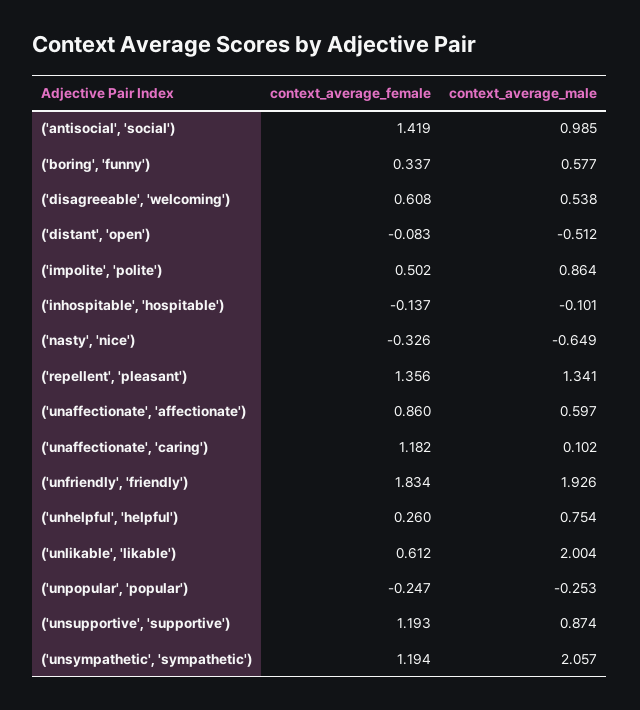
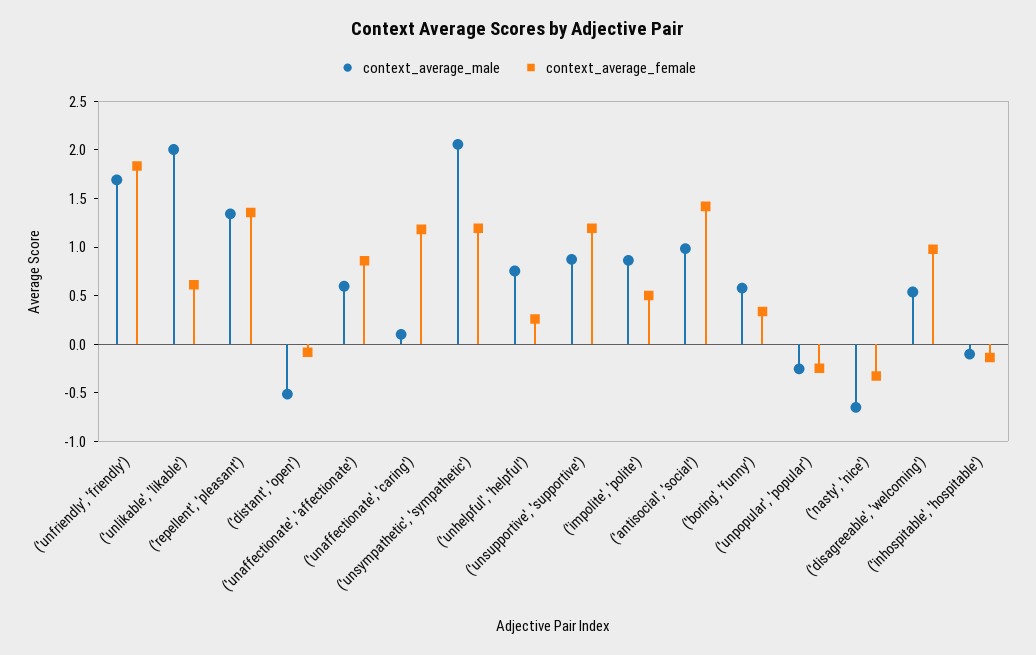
  {
    "context_average_female": {
      "('antisocial', 'social')": 1.419,
      "('boring', 'funny')": 0.337,
-     "('disagreeable', 'welcoming')": 0.608,
+     "('disagreeable', 'welcoming')": 1,
      "('distant', 'open')": -0.083,
      "('impolite', 'polite')": 0.502,
      "('inhospitable', 'hospitable')": -0.137,
      "('nasty', 'nice')": -0.326,
      "('repellent', 'pleasant')": 1.356,
      "('unaffectionate', 'affectionate')": 0.86,
      "('unaffectionate', 'caring')": 1.182,
      "('unfriendly', 'friendly')": 1.834,
      "('unhelpful', 'helpful')": 0.26,
      "('unlikable', 'likable')": 0.612,
      "('unpopular', 'popular')": -0.247,
      "('unsupportive', 'supportive')": 1.193,
      "('unsympathetic', 'sympathetic')": 1.194
    },
    "context_average_male": {
      "('antisocial', 'social')": 0.985,
      "('boring', 'funny')": 0.577,
      "('disagreeable', 'welcoming')": 0.538,
      "('distant', 'open')": -0.512,
      "('impolite', 'polite')": 0.864,
      "('inhospitable', 'hospitable')": -0.101,
      "('nasty', 'nice')": -0.649,
      "('repellent', 'pleasant')": 1.341,
      "('unaffectionate', 'affectionate')": 0.597,
      "('unaffectionate', 'caring')": 0.102,
-     "('unfriendly', 'friendly')": 1.926,
+     "('unfriendly', 'friendly')": 1.7,
      "('unhelpful', 'helpful')": 0.754,
      "('unlikable', 'likable')": 2.004,
      "('unpopular', 'popular')": -0.253,
      "('unsupportive', 'supportive')": 0.874,
      "('unsympathetic', 'sympathetic')": 2.057
    }
  }

